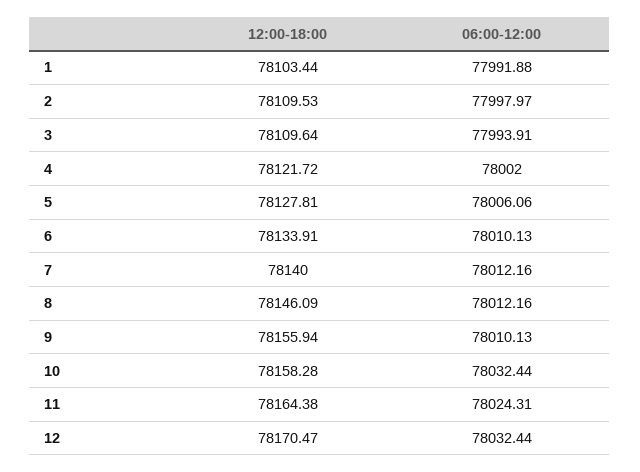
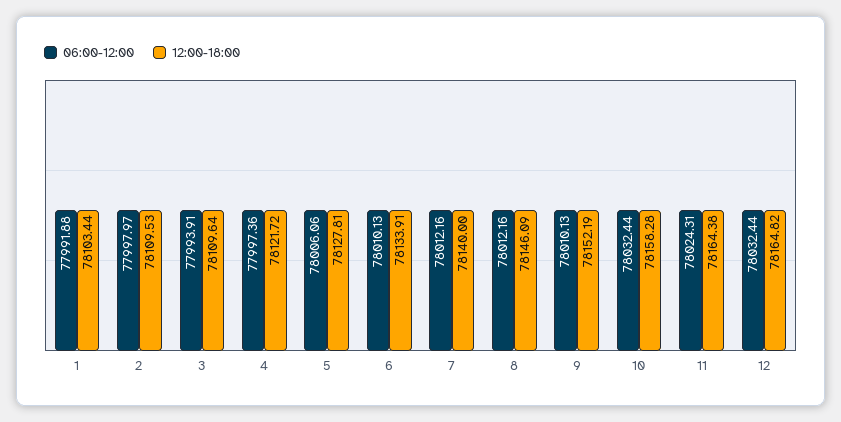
  {
    "12:00-18:00": {
      "1": 78103.44,
      "2": 78109.53,
      "3": 78109.64,
      "4": 78121.72,
      "5": 78127.81,
      "6": 78133.91,
      "7": 78140,
      "8": 78146.09,
-     "9": 78155.94,
+     "9": 78152.19,
      "10": 78158.28,
      "11": 78164.38,
-     "12": 78170.47
+     "12": 78164.82
    },
    "06:00-12:00": {
      "1": 77991.88,
      "2": 77997.97,
      "3": 77993.91,
-     "4": 78002,
+     "4": 77997.36,
      "5": 78006.06,
      "6": 78010.13,
      "7": 78012.16,
      "8": 78012.16,
      "9": 78010.13,
      "10": 78032.44,
      "11": 78024.31,
      "12": 78032.44
    }
  }

